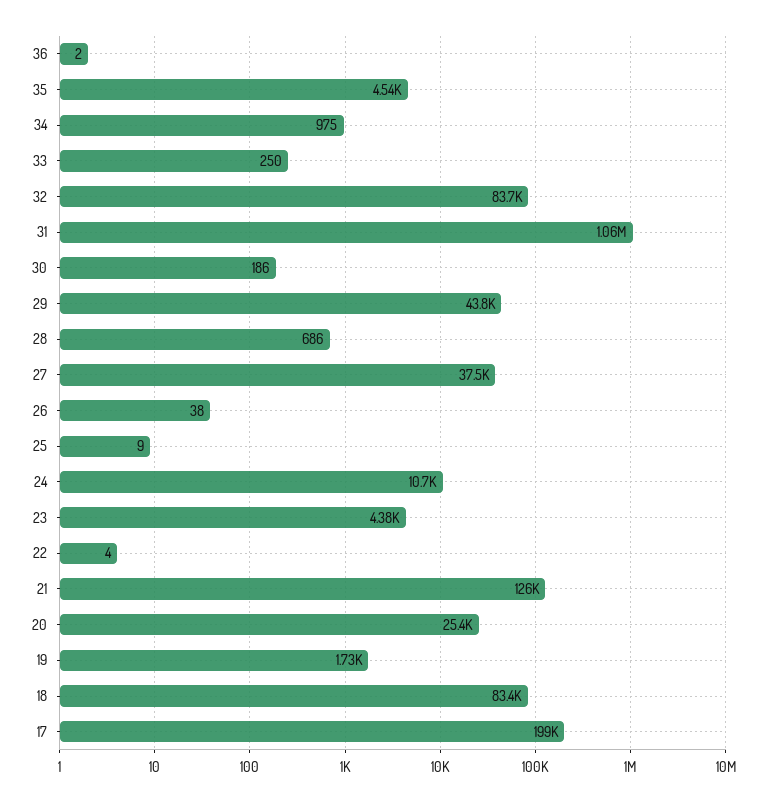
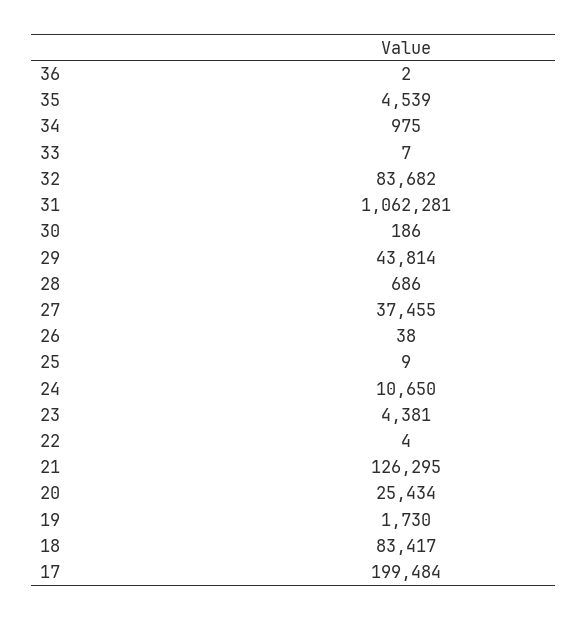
  {
    "36": 2,
    "35": 4539,
    "34": 975,
-   "33": 250,
+   "33": 7,
    "32": 83682,
    "31": 1062281,
    "30": 186,
    "29": 43814,
    "28": 686,
    "27": 37455,
    "26": 38,
    "25": 9,
    "24": 10650,
    "23": 4381,
    "22": 4,
    "21": 126295,
    "20": 25434,
    "19": 1730,
    "18": 83417,
    "17": 199484
  }

